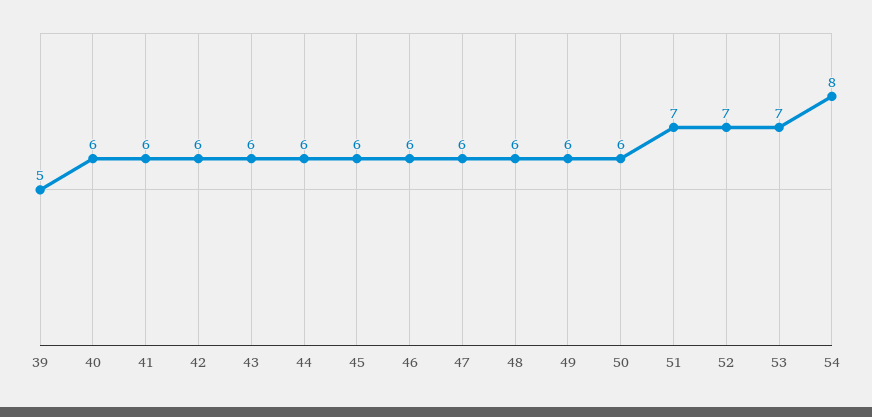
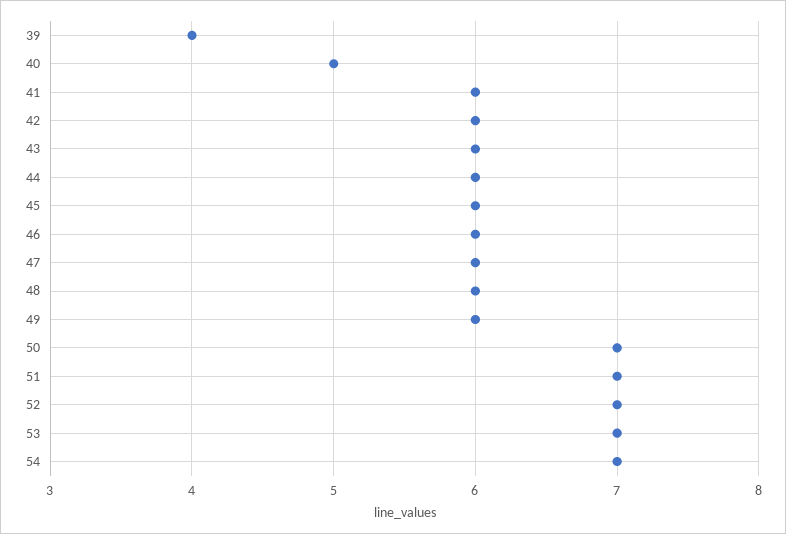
  {
-   "39": 5,
+   "39": 4,
-   "40": 6,
+   "40": 5,
    "41": 6,
    "42": 6,
    "43": 6,
    "44": 6,
    "45": 6,
    "46": 6,
    "47": 6,
    "48": 6,
    "49": 6,
-   "50": 6,
+   "50": 7,
    "51": 7,
    "52": 7,
    "53": 7,
-   "54": 8
+   "54": 7
  }

